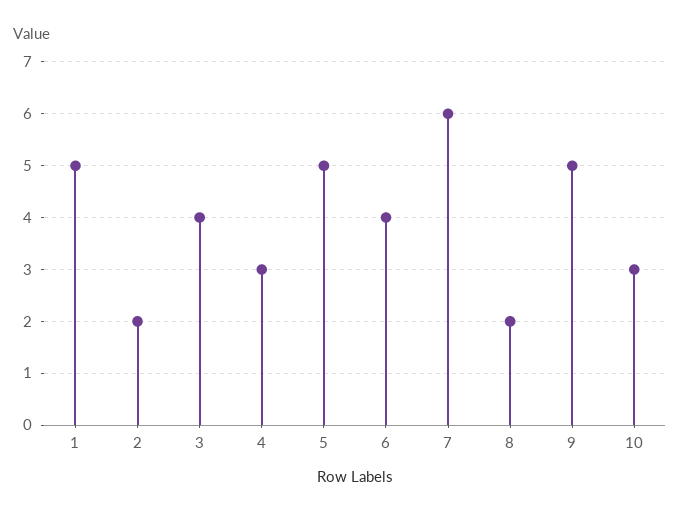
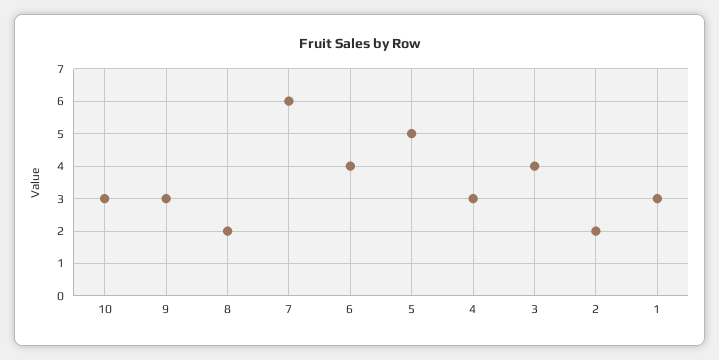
  {
-   "1": 5,
+   "1": 3,
    "2": 2,
    "3": 4,
    "4": 3,
    "5": 5,
    "6": 4,
    "7": 6,
    "8": 2,
-   "9": 5,
+   "9": 3,
    "10": 3
  }

